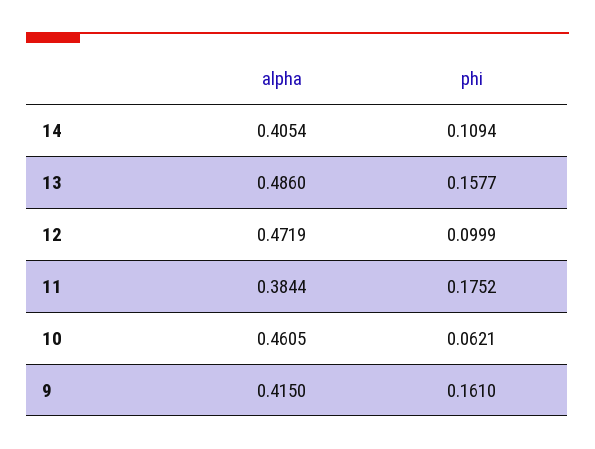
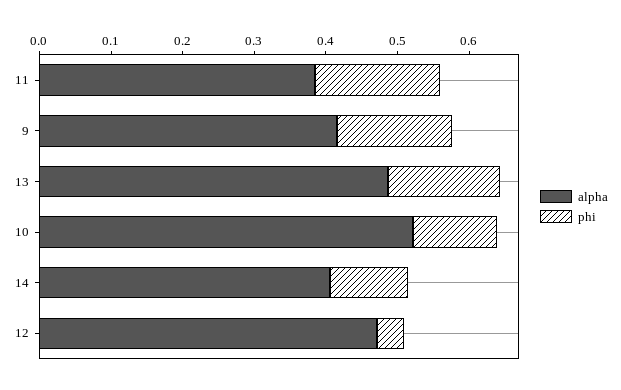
  {
    "alpha": {
      "14": 0.4054,
      "13": 0.486,
      "12": 0.4719,
      "11": 0.3844,
-     "10": 0.4605,
+     "10": 0.52,
      "9": 0.415
    },
    "phi": {
      "14": 0.1094,
      "13": 0.1577,
-     "12": 0.0999,
+     "12": 0.04,
      "11": 0.1752,
-     "10": 0.0621,
+     "10": 0.12,
      "9": 0.161
    }
  }

